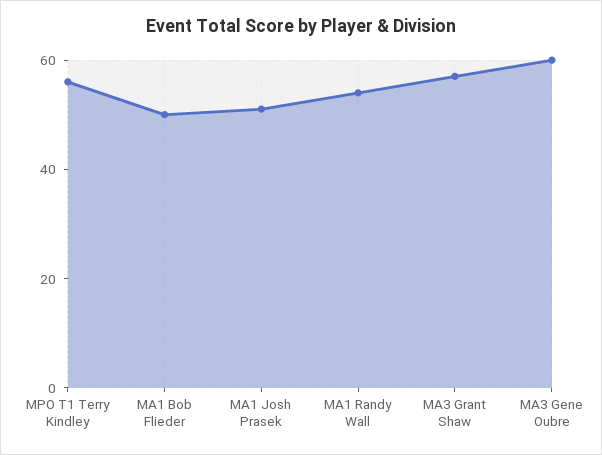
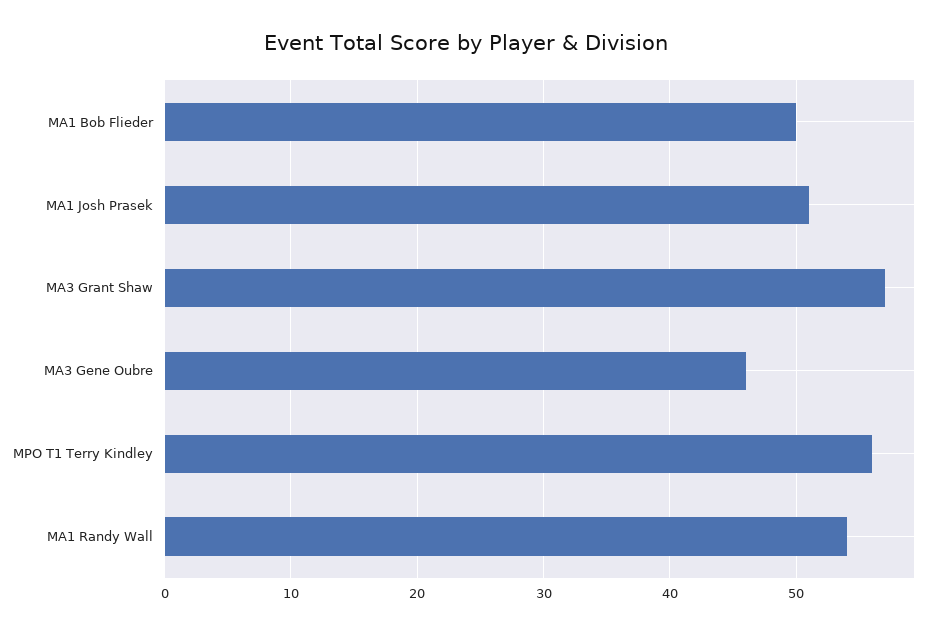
  {
    "MPO T1 Terry Kindley": 56,
    "MA1 Bob Flieder": 50,
    "MA1 Josh Prasek": 51,
    "MA1 Randy Wall": 54,
    "MA3 Grant Shaw": 57,
-   "MA3 Gene Oubre": 60
+   "MA3 Gene Oubre": 46
  }

